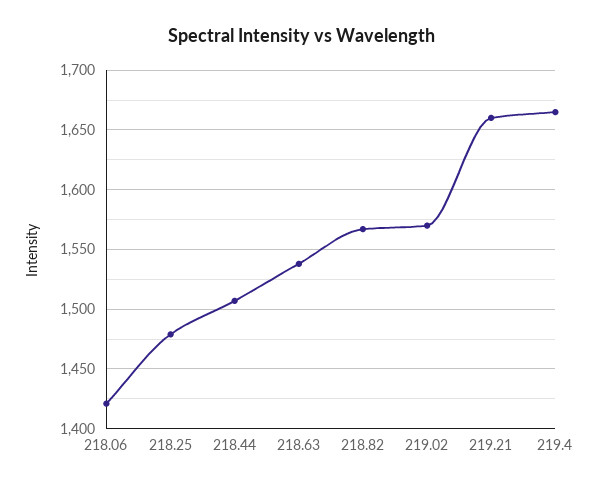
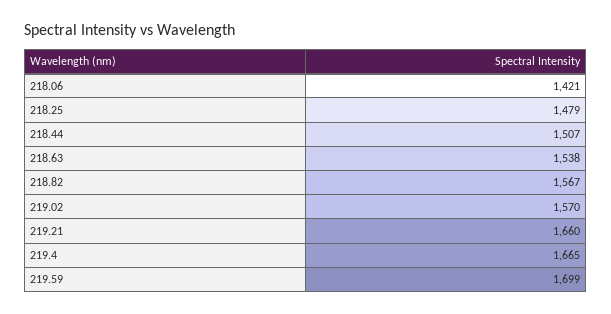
  {
    "218.06": 1421,
    "218.25": 1479,
    "218.44": 1507,
    "218.63": 1538,
    "218.82": 1567,
    "219.02": 1570,
    "219.21": 1660,
-   "219.4": 1665
+   "219.4": 1665,
+   "219.59": 1699
  }

